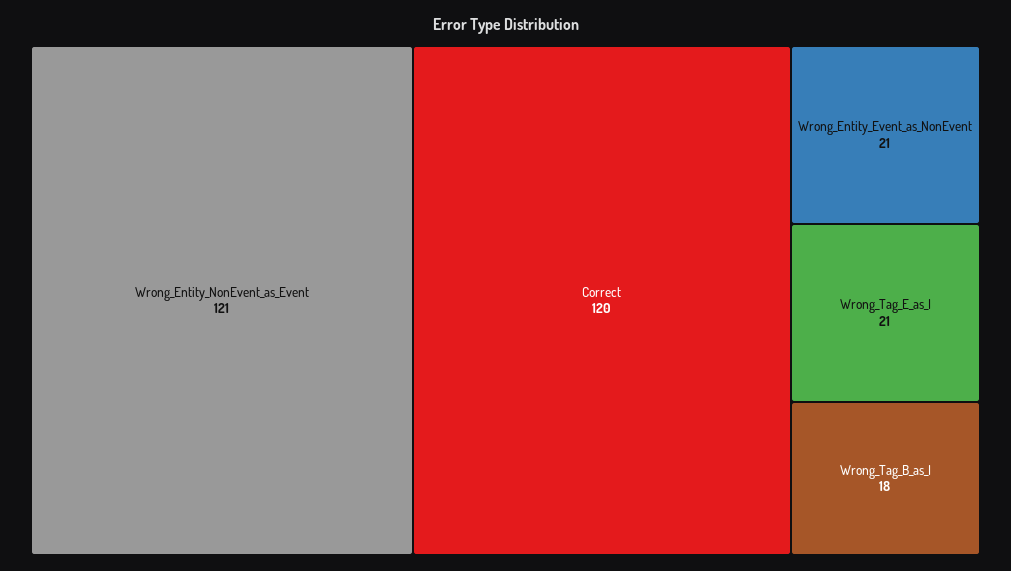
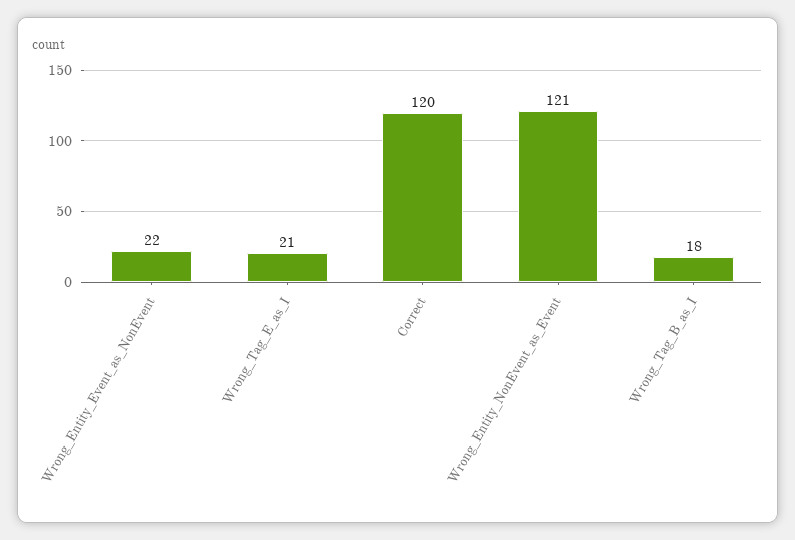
  {
    "Wrong_Entity_NonEvent_as_Event": 121,
    "Correct": 120,
-   "Wrong_Entity_Event_as_NonEvent": 21,
+   "Wrong_Entity_Event_as_NonEvent": 22,
    "Wrong_Tag_E_as_I": 21,
    "Wrong_Tag_B_as_I": 18
  }

